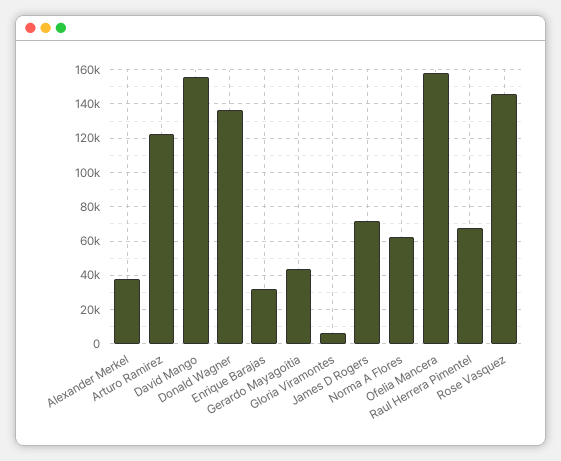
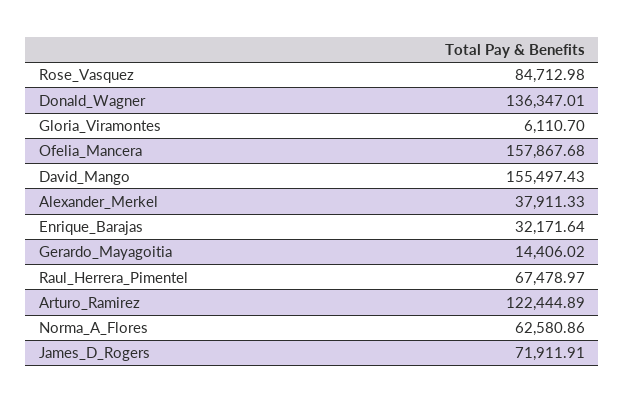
  {
    "Alexander Merkel": 37911.33,
    "Arturo Ramirez": 122444.89,
    "David Mango": 155497.43,
    "Donald Wagner": 136347.01,
    "Enrique Barajas": 32171.64,
-   "Gerardo Mayagoitia": 45000,
+   "Gerardo Mayagoitia": 14406.02,
    "Gloria Viramontes": 6110.7,
    "James D Rogers": 71911.91,
    "Norma A Flores": 62580.86,
    "Ofelia Mancera": 157867.68,
    "Raul Herrera Pimentel": 67478.97,
-   "Rose Vasquez": 145000
+   "Rose Vasquez": 84712.98
  }

